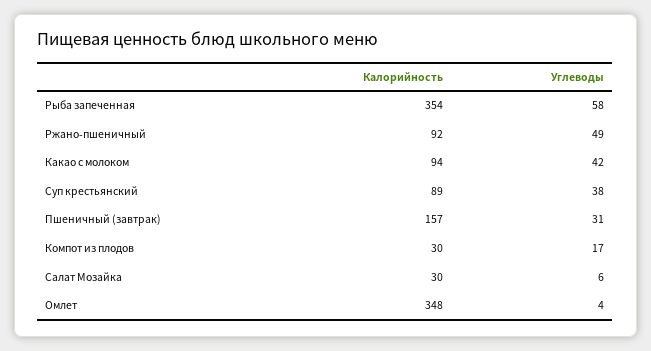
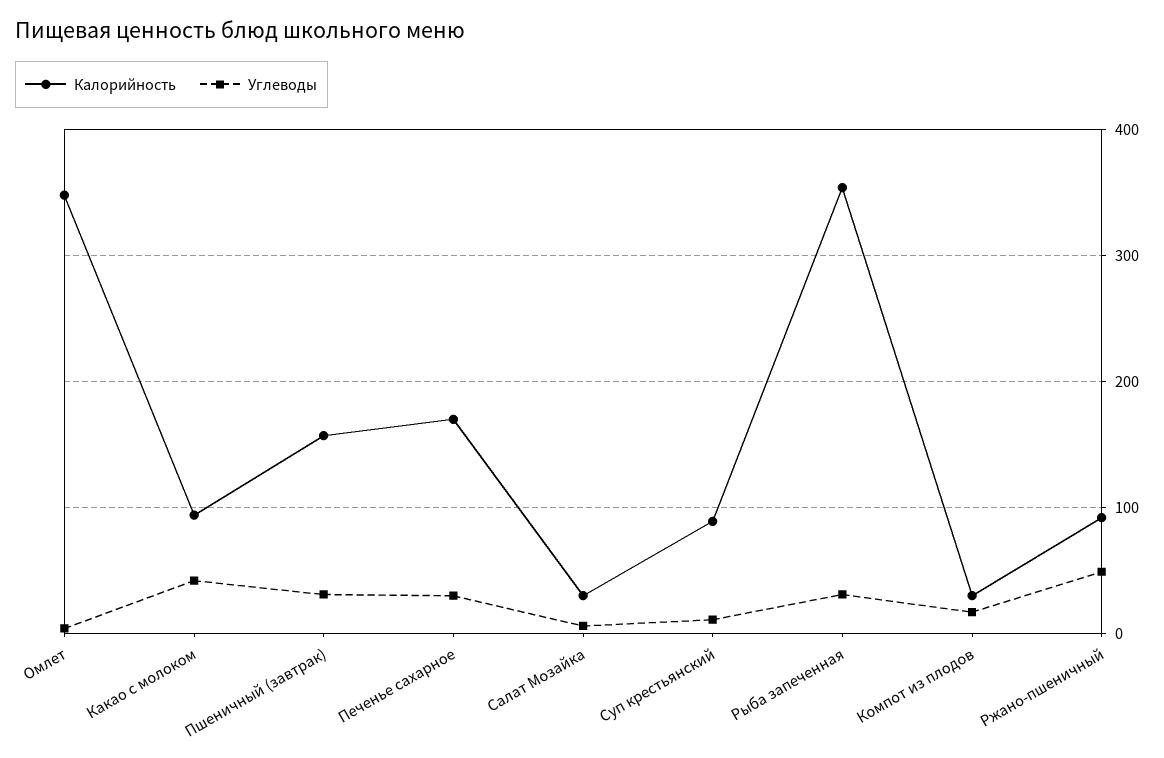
  {
    "Калорийность": {
      "Рыба запеченная": 354,
      "Ржано-пшеничный": 92,
      "Какао с молоком": 94,
      "Суп крестьянский": 89,
      "Пшеничный (завтрак)": 157,
      "Компот из плодов": 30,
      "Салат Мозайка": 30,
-     "Омлет": 348
+     "Омлет": 348,
+     "Печенье сахарное": 170
    },
    "Углеводы": {
-     "Рыба запеченная": 58,
+     "Рыба запеченная": 30,
      "Ржано-пшеничный": 49,
      "Какао с молоком": 42,
-     "Суп крестьянский": 38,
+     "Суп крестьянский": 10,
      "Пшеничный (завтрак)": 31,
      "Компот из плодов": 17,
      "Салат Мозайка": 6,
-     "Омлет": 4
+     "Омлет": 4,
+     "Печенье сахарное": 30
    }
  }

